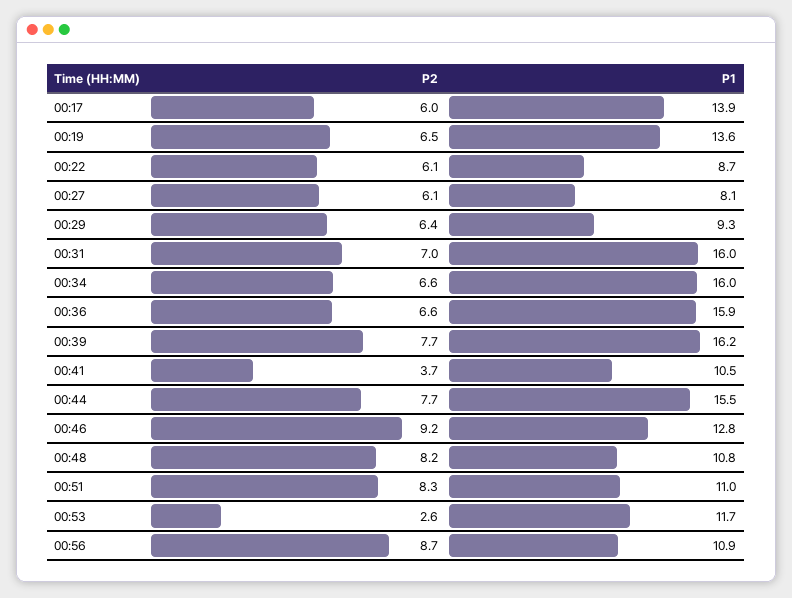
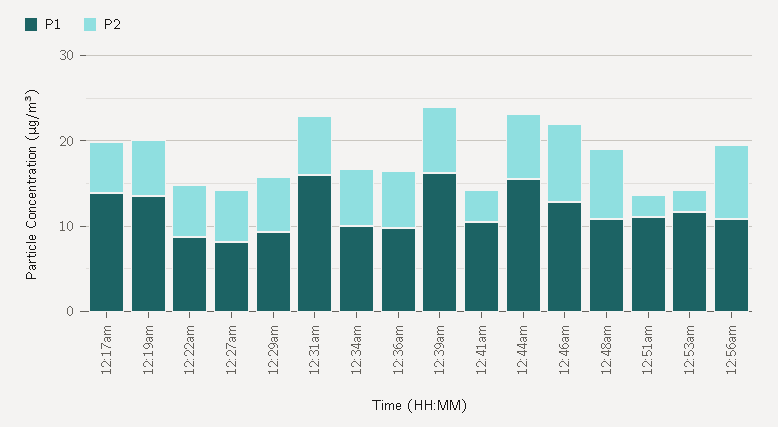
  {
    "P2": {
      "00:17": 6,
      "00:19": 6.5,
      "00:22": 6.1,
      "00:27": 6.1,
      "00:29": 6.4,
      "00:31": 7,
      "00:34": 6.6,
      "00:36": 6.6,
      "00:39": 7.7,
      "00:41": 3.7,
      "00:44": 7.7,
      "00:46": 9.2,
      "00:48": 8.2,
-     "00:51": 8.3,
+     "00:51": 2,
      "00:53": 2.6,
      "00:56": 8.7
    },
    "P1": {
      "00:17": 13.9,
      "00:19": 13.6,
      "00:22": 8.7,
      "00:27": 8.1,
      "00:29": 9.3,
      "00:31": 16,
-     "00:34": 16,
+     "00:34": 10,
-     "00:36": 15.9,
+     "00:36": 10,
      "00:39": 16.2,
      "00:41": 10.5,
      "00:44": 15.5,
      "00:46": 12.8,
      "00:48": 10.8,
      "00:51": 11,
      "00:53": 11.7,
      "00:56": 10.9
    }
  }

